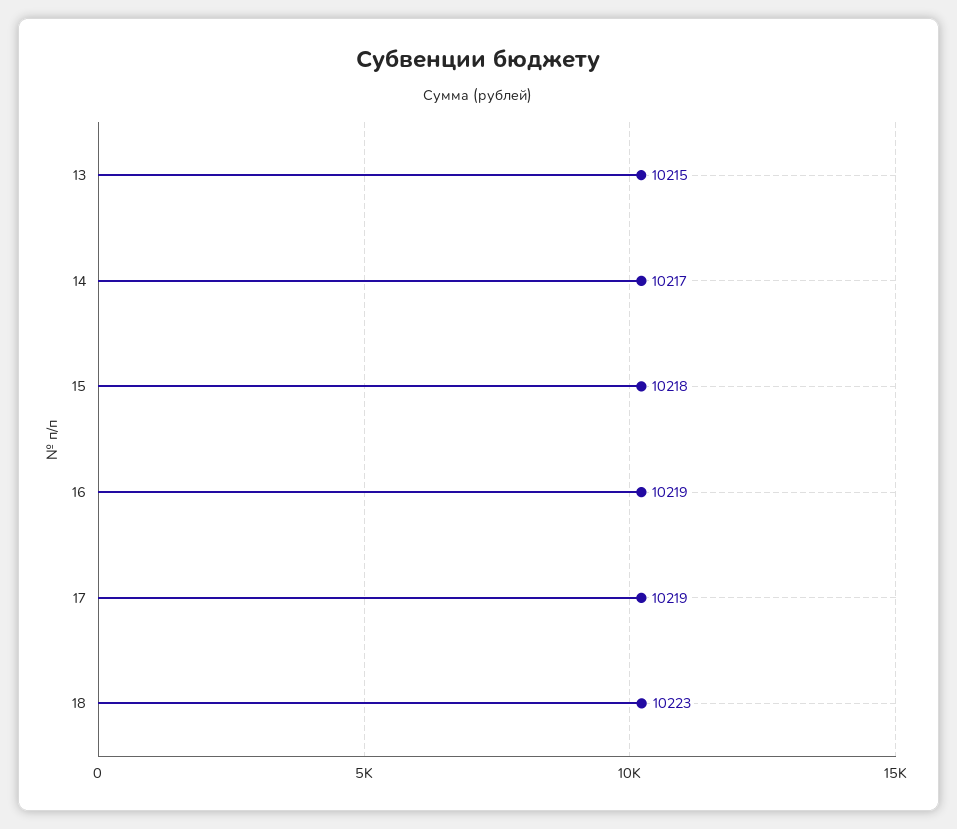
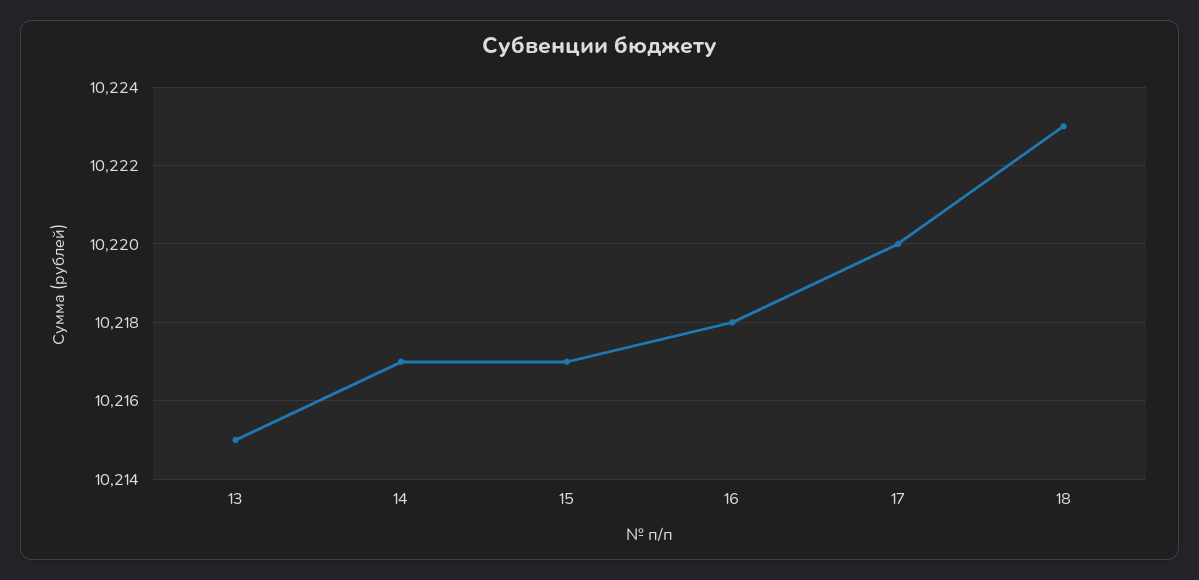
  {
    "13": 10215,
    "14": 10217,
-   "15": 10218,
+   "15": 10217,
-   "16": 10219,
+   "16": 10218,
-   "17": 10219,
+   "17": 10220,
    "18": 10223
  }

